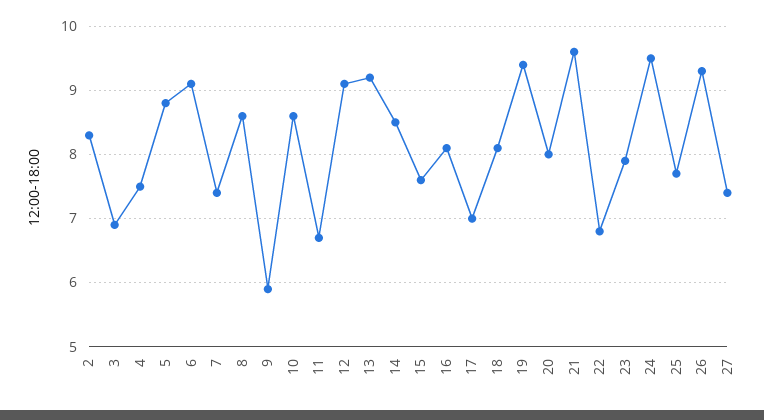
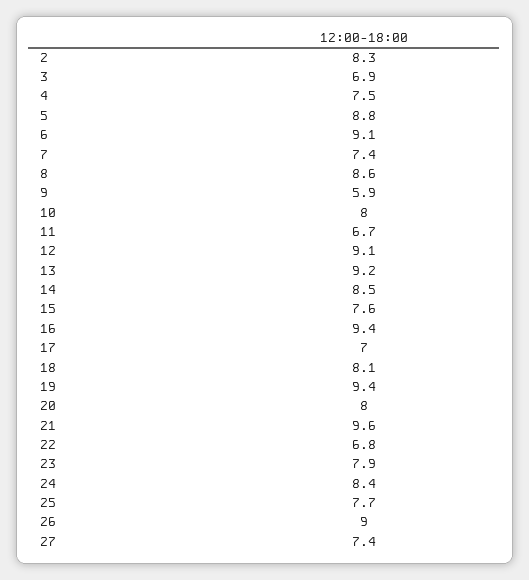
  {
    "2": 8.3,
    "3": 6.9,
    "4": 7.5,
    "5": 8.8,
    "6": 9.1,
    "7": 7.4,
    "8": 8.6,
    "9": 5.9,
-   "10": 8.6,
+   "10": 8,
    "11": 6.7,
    "12": 9.1,
    "13": 9.2,
    "14": 8.5,
    "15": 7.6,
-   "16": 8.1,
+   "16": 9.4,
    "17": 7,
    "18": 8.1,
    "19": 9.4,
    "20": 8,
    "21": 9.6,
    "22": 6.8,
    "23": 7.9,
-   "24": 9.5,
+   "24": 8.4,
    "25": 7.7,
-   "26": 9.3,
+   "26": 9,
    "27": 7.4
  }

